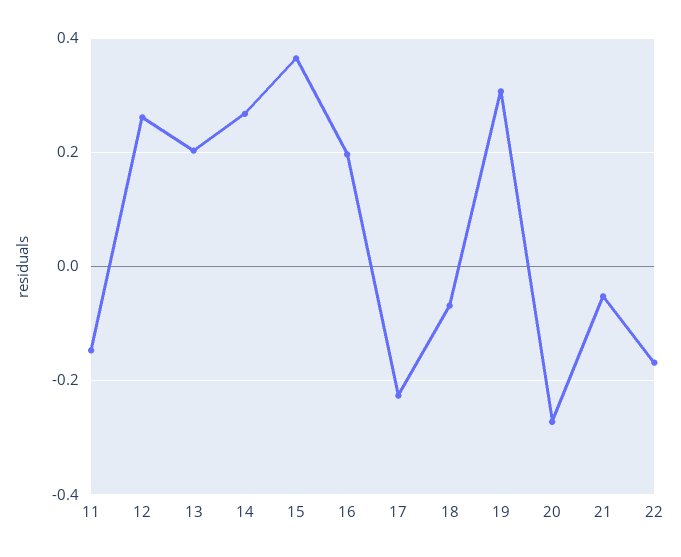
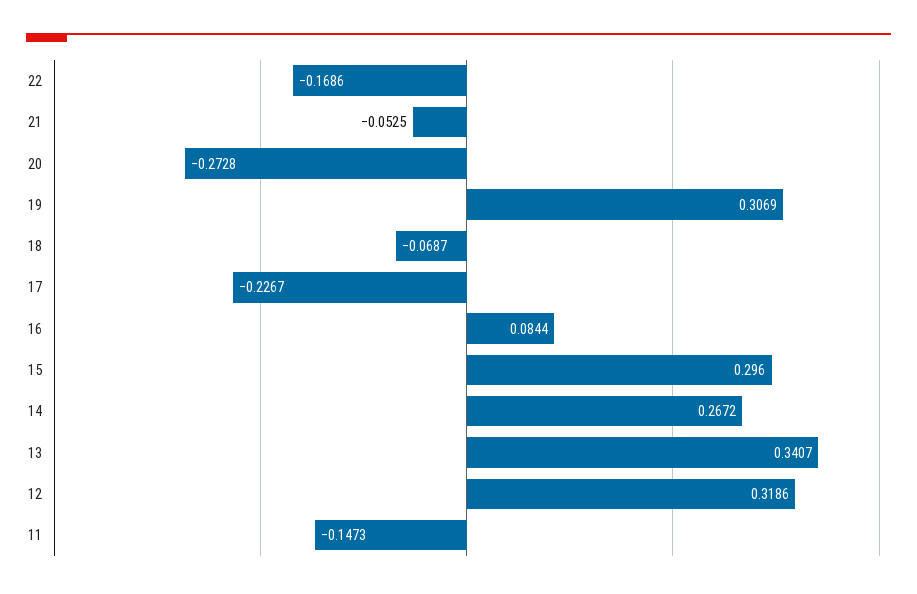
  {
    "11": -0.1473,
-   "12": 0.26,
+   "12": 0.3186,
-   "13": 0.2,
+   "13": 0.3407,
    "14": 0.2672,
-   "15": 0.36,
+   "15": 0.296,
-   "16": 0.2,
+   "16": 0.0844,
    "17": -0.2267,
    "18": -0.0687,
    "19": 0.3069,
    "20": -0.2728,
    "21": -0.0525,
    "22": -0.1686
  }

